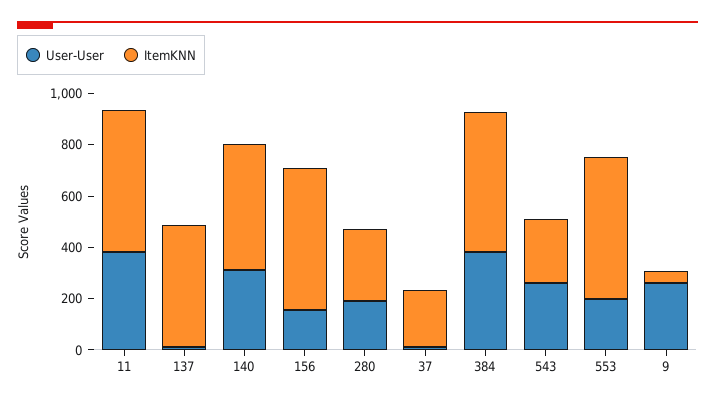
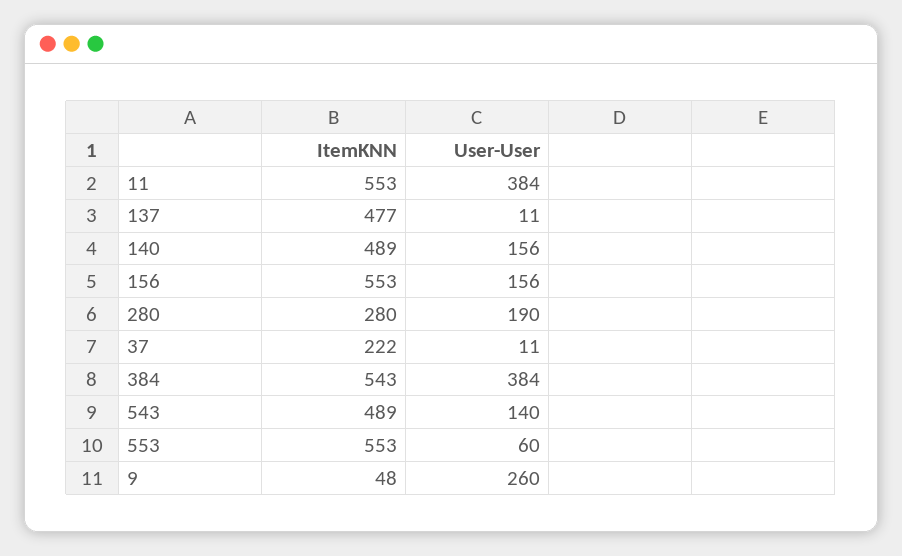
  {
    "User-User": {
      "11": 384,
      "137": 11,
-     "140": 300,
+     "140": 156,
      "156": 156,
      "280": 190,
      "37": 11,
      "384": 384,
-     "543": 250,
+     "543": 140,
-     "553": 200,
+     "553": 60,
      "9": 260
    },
    "ItemKNN": {
      "11": 553,
      "137": 477,
      "140": 489,
      "156": 553,
      "280": 280,
      "37": 222,
      "384": 543,
-     "543": 250,
+     "543": 489,
      "553": 553,
      "9": 48
    }
  }

